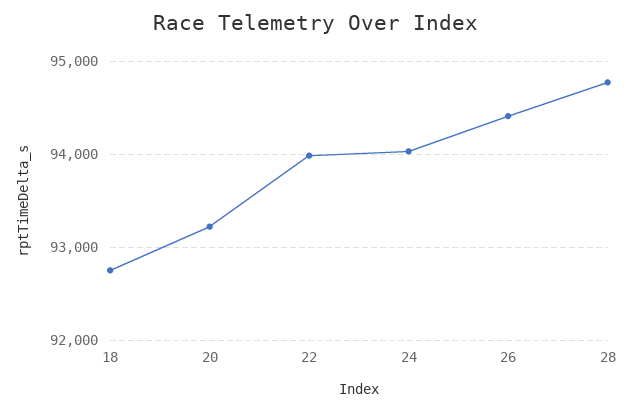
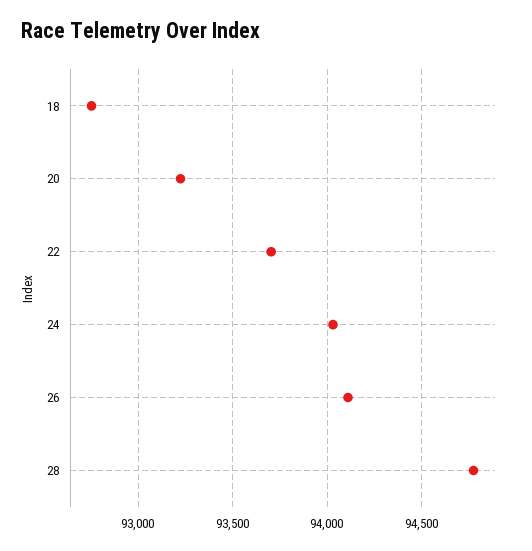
  {
    "18": 92750,
    "20": 93200,
-   "22": 94000,
+   "22": 93700,
    "24": 94050,
-   "26": 94400,
+   "26": 94100,
    "28": 94800
  }

